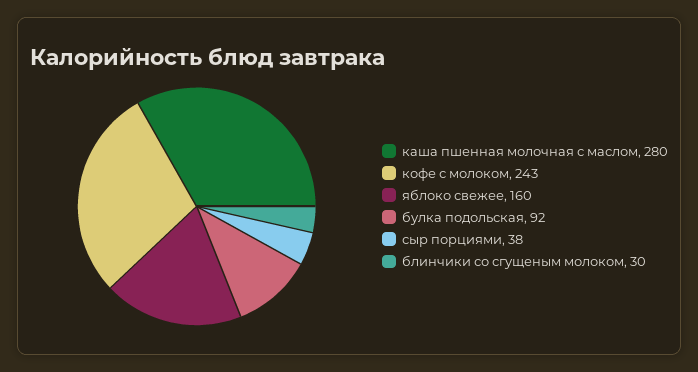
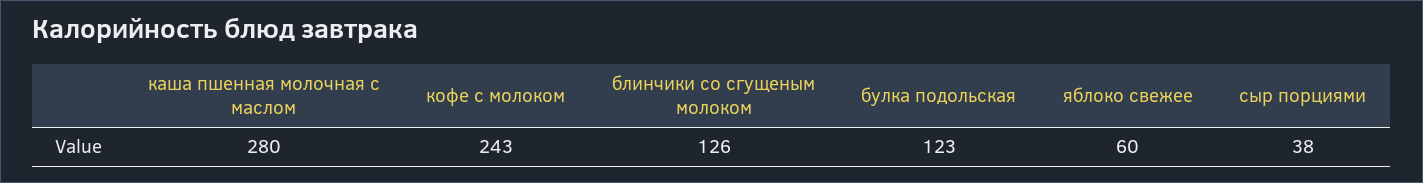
  {
    "каша пшенная молочная с маслом": 280,
    "кофе с молоком": 243,
-   "яблоко свежее": 160,
+   "яблоко свежее": 60,
-   "булка подольская": 92,
+   "булка подольская": 123,
    "сыр порциями": 38,
-   "блинчики со сгущеным молоком": 30
+   "блинчики со сгущеным молоком": 126
  }

